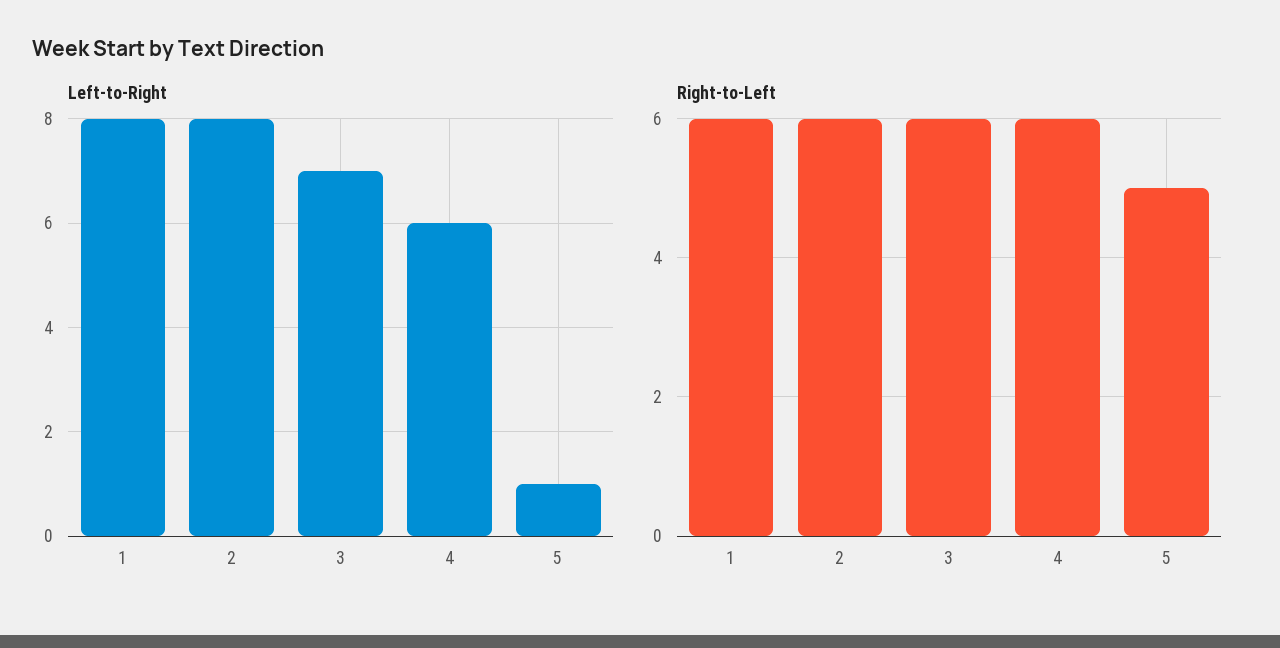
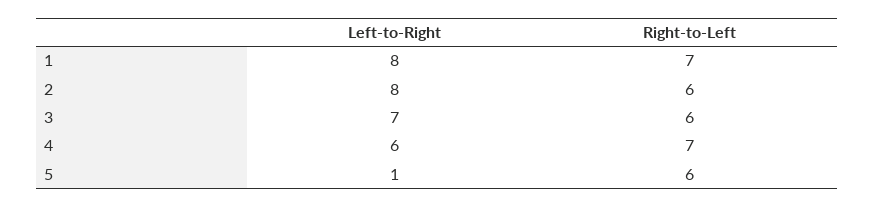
  {
    "Left-to-Right": {
      "1": 8,
      "2": 8,
      "3": 7,
      "4": 6,
      "5": 1
    },
    "Right-to-Left": {
-     "1": 6,
+     "1": 7,
      "2": 6,
      "3": 6,
-     "4": 6,
+     "4": 7,
-     "5": 5
+     "5": 6
    }
  }

